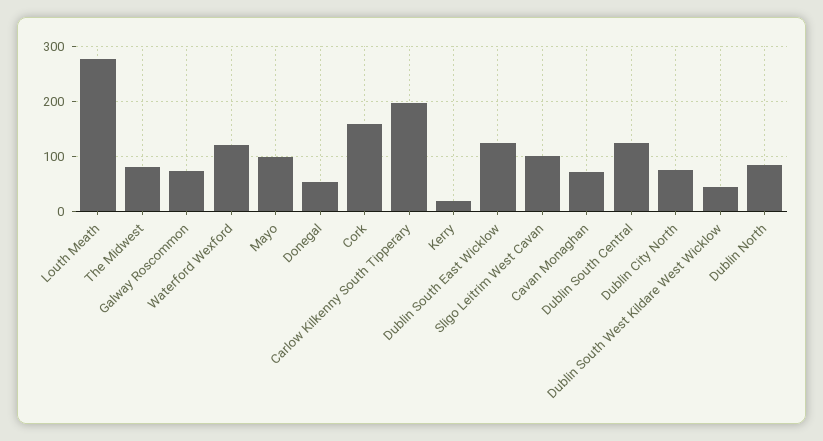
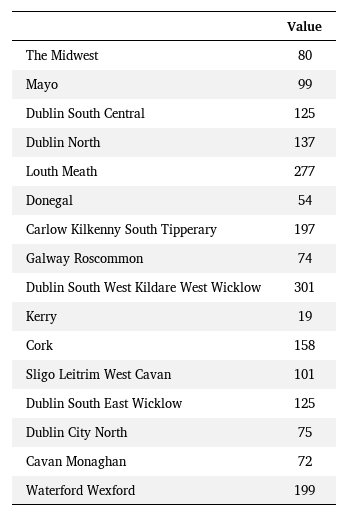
  {
    "Louth Meath": 277,
    "The Midwest": 80,
    "Galway Roscommon": 74,
-   "Waterford Wexford": 120,
+   "Waterford Wexford": 199,
    "Mayo": 99,
    "Donegal": 54,
    "Cork": 158,
    "Carlow Kilkenny South Tipperary": 197,
    "Kerry": 19,
    "Dublin South East Wicklow": 125,
    "Sligo Leitrim West Cavan": 101,
    "Cavan Monaghan": 72,
    "Dublin South Central": 125,
    "Dublin City North": 75,
-   "Dublin South West Kildare West Wicklow": 40,
+   "Dublin South West Kildare West Wicklow": 301,
-   "Dublin North": 80
+   "Dublin North": 137
  }

